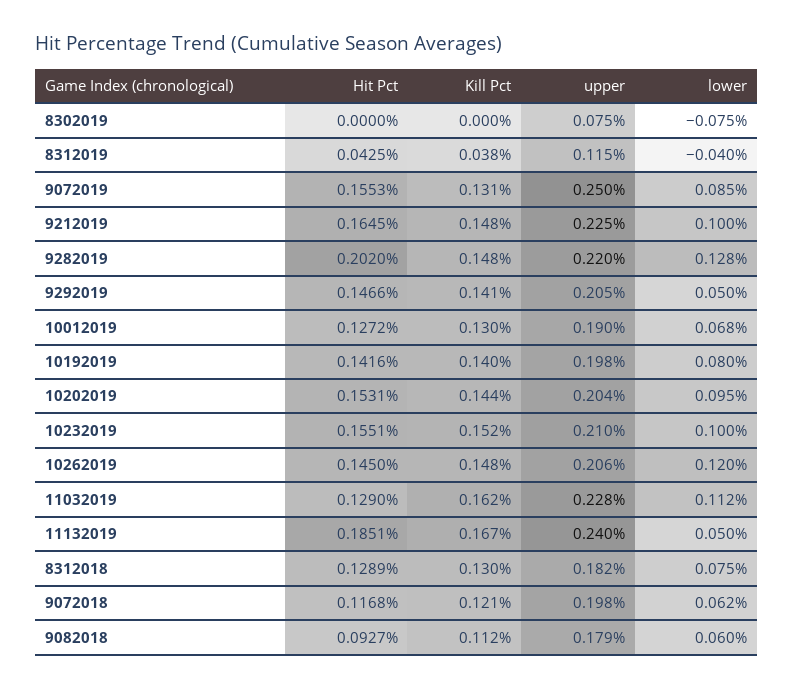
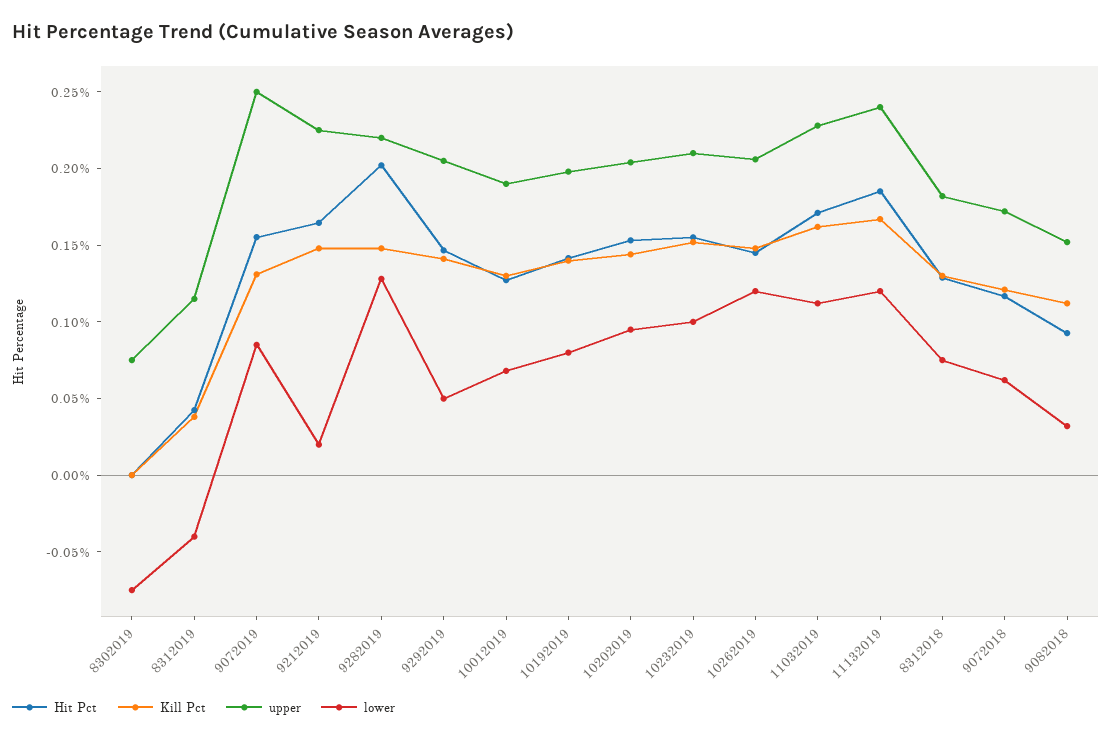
  {
    "Hit Pct": {
      "8302019": 0,
      "8312019": 0.0425,
      "9072019": 0.1553,
      "9212019": 0.1645,
      "9282019": 0.202,
      "9292019": 0.1466,
      "10012019": 0.1272,
      "10192019": 0.1416,
      "10202019": 0.1531,
      "10232019": 0.1551,
      "10262019": 0.145,
-     "11032019": 0.129,
+     "11032019": 0.17,
      "11132019": 0.1851,
      "8312018": 0.1289,
      "9072018": 0.1168,
      "9082018": 0.0927
    },
    "Kill Pct": {
      "8302019": 0,
      "8312019": 0.038,
      "9072019": 0.131,
      "9212019": 0.148,
      "9282019": 0.148,
      "9292019": 0.141,
      "10012019": 0.13,
      "10192019": 0.14,
      "10202019": 0.144,
      "10232019": 0.152,
      "10262019": 0.148,
      "11032019": 0.162,
      "11132019": 0.167,
      "8312018": 0.13,
      "9072018": 0.121,
      "9082018": 0.112
    },
    "upper": {
      "8302019": 0.075,
      "8312019": 0.115,
      "9072019": 0.25,
      "9212019": 0.225,
      "9282019": 0.22,
      "9292019": 0.205,
      "10012019": 0.19,
      "10192019": 0.198,
      "10202019": 0.204,
      "10232019": 0.21,
      "10262019": 0.206,
      "11032019": 0.228,
      "11132019": 0.24,
      "8312018": 0.182,
-     "9072018": 0.198,
+     "9072018": 0.17,
-     "9082018": 0.179
+     "9082018": 0.15
    },
    "lower": {
      "8302019": -0.075,
      "8312019": -0.04,
      "9072019": 0.085,
-     "9212019": 0.1,
+     "9212019": 0.02,
      "9282019": 0.128,
      "9292019": 0.05,
      "10012019": 0.068,
      "10192019": 0.08,
      "10202019": 0.095,
      "10232019": 0.1,
      "10262019": 0.12,
      "11032019": 0.112,
-     "11132019": 0.05,
+     "11132019": 0.12,
      "8312018": 0.075,
      "9072018": 0.062,
-     "9082018": 0.06
+     "9082018": 0.03
    }
  }

